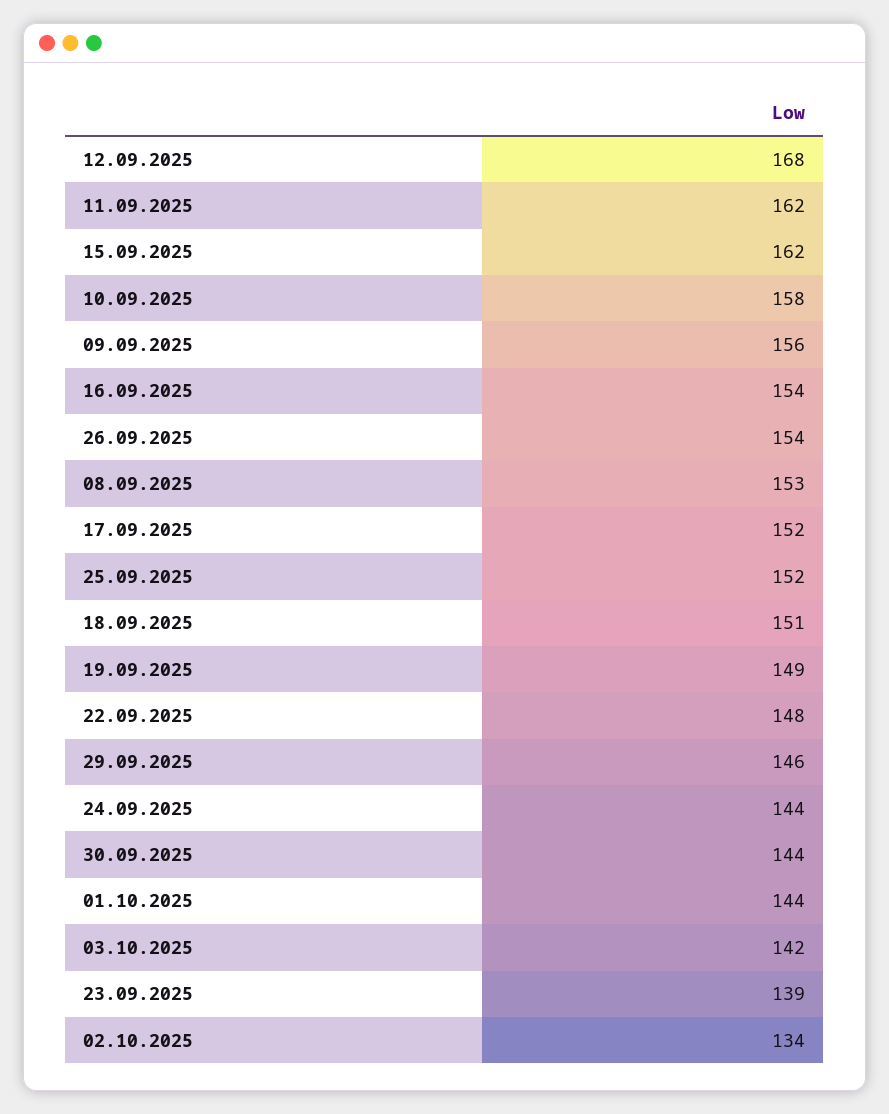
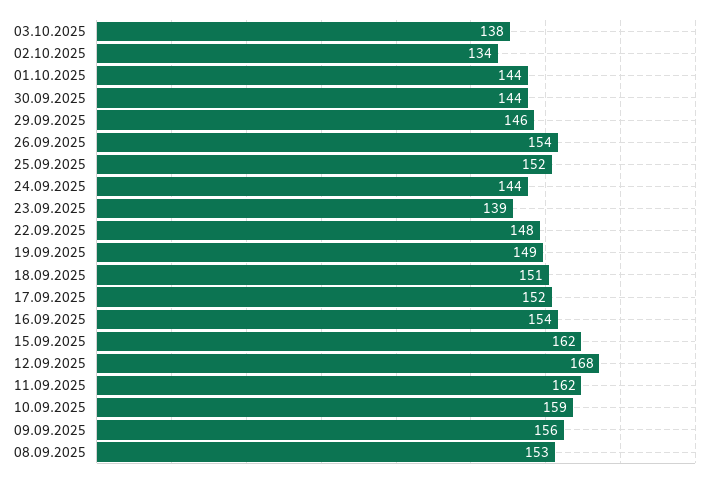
  {
    "12.09.2025": 168,
    "11.09.2025": 162,
    "15.09.2025": 162,
-   "10.09.2025": 158,
+   "10.09.2025": 159,
    "09.09.2025": 156,
    "16.09.2025": 154,
    "26.09.2025": 154,
    "08.09.2025": 153,
    "17.09.2025": 152,
    "25.09.2025": 152,
    "18.09.2025": 151,
    "19.09.2025": 149,
    "22.09.2025": 148,
    "29.09.2025": 146,
    "24.09.2025": 144,
    "30.09.2025": 144,
    "01.10.2025": 144,
-   "03.10.2025": 142,
+   "03.10.2025": 138,
    "23.09.2025": 139,
    "02.10.2025": 134
  }

